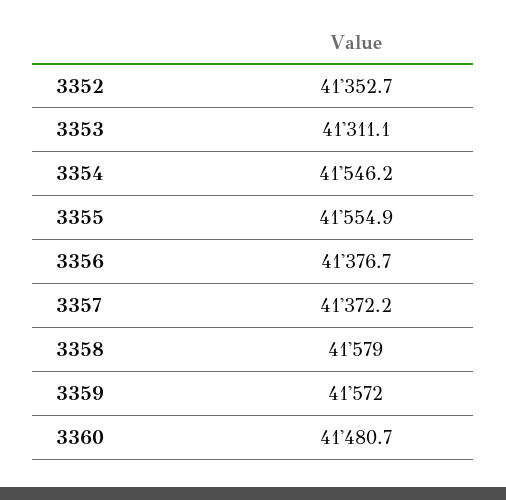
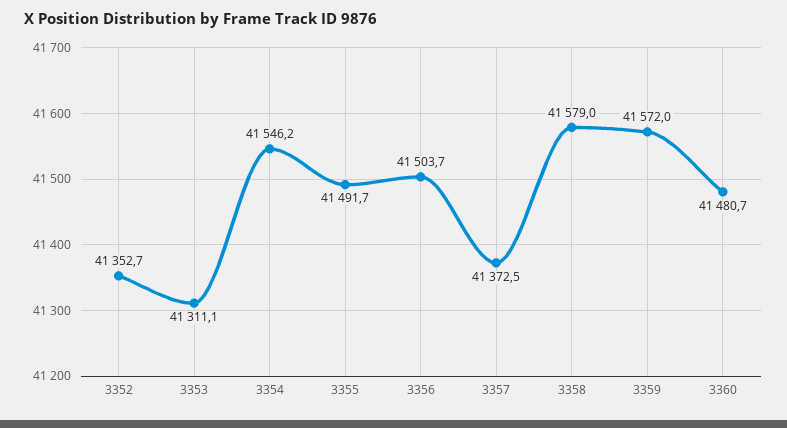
  {
    "3352": 41352.7,
    "3353": 41311.1,
    "3354": 41546.2,
-   "3355": 41554.9,
+   "3355": 41491.7,
-   "3356": 41376.7,
+   "3356": 41503.7,
-   "3357": 41372.2,
+   "3357": 41372.5,
    "3358": 41579,
    "3359": 41572,
    "3360": 41480.7
  }

